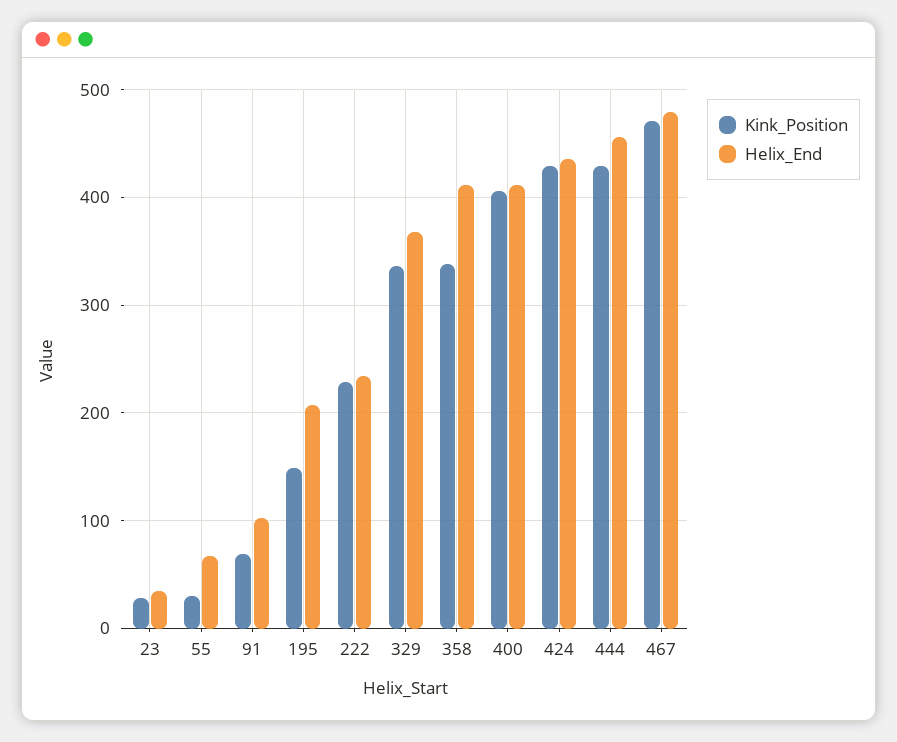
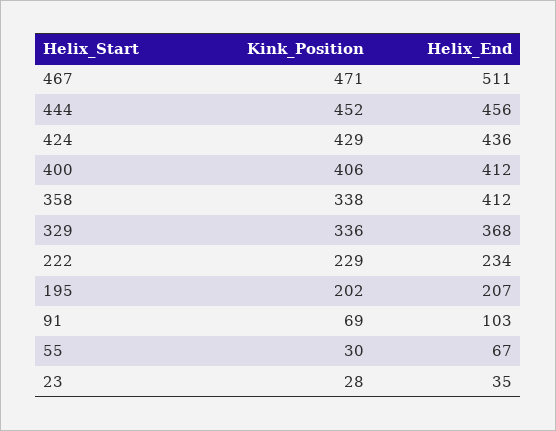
  {
    "Kink_Position": {
      "23": 28,
      "55": 30,
      "91": 69,
-     "195": 150,
+     "195": 202,
      "222": 229,
      "329": 336,
      "358": 338,
      "400": 406,
      "424": 429,
-     "444": 430,
+     "444": 452,
      "467": 471
    },
    "Helix_End": {
      "23": 35,
      "55": 67,
      "91": 103,
      "195": 207,
      "222": 234,
      "329": 368,
      "358": 412,
      "400": 412,
      "424": 436,
      "444": 456,
-     "467": 480
+     "467": 511
    }
  }

